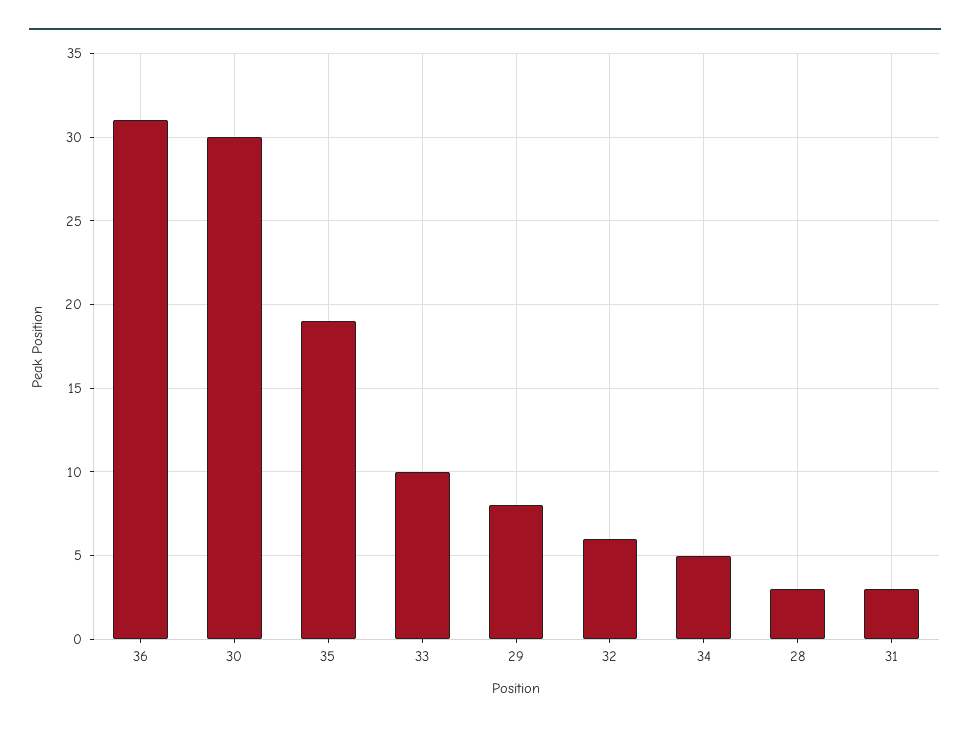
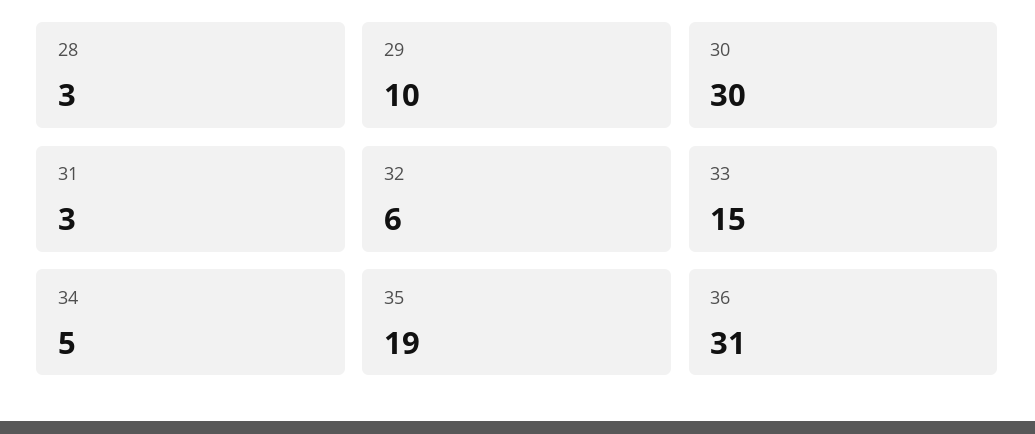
  {
    "36": 31,
    "30": 30,
    "35": 19,
-   "33": 10,
+   "33": 15,
-   "29": 8,
+   "29": 10,
    "32": 6,
    "34": 5,
    "28": 3,
    "31": 3
  }

